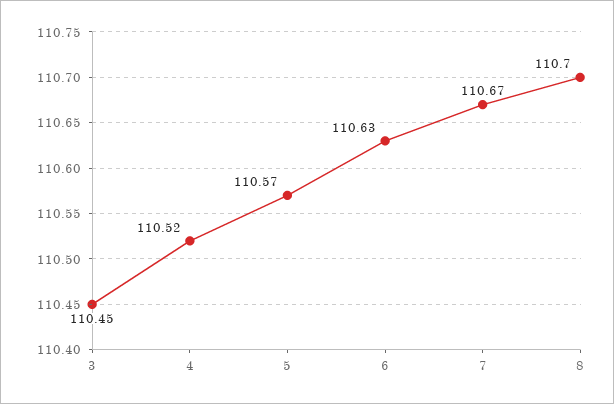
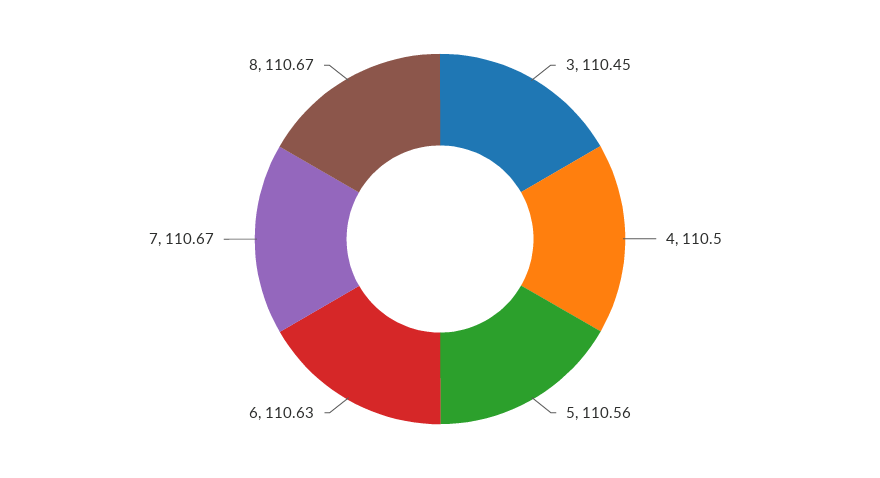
  {
    "3": 110.45,
-   "4": 110.52,
+   "4": 110.5,
-   "5": 110.57,
+   "5": 110.56,
    "6": 110.63,
    "7": 110.67,
-   "8": 110.7
+   "8": 110.67
  }

